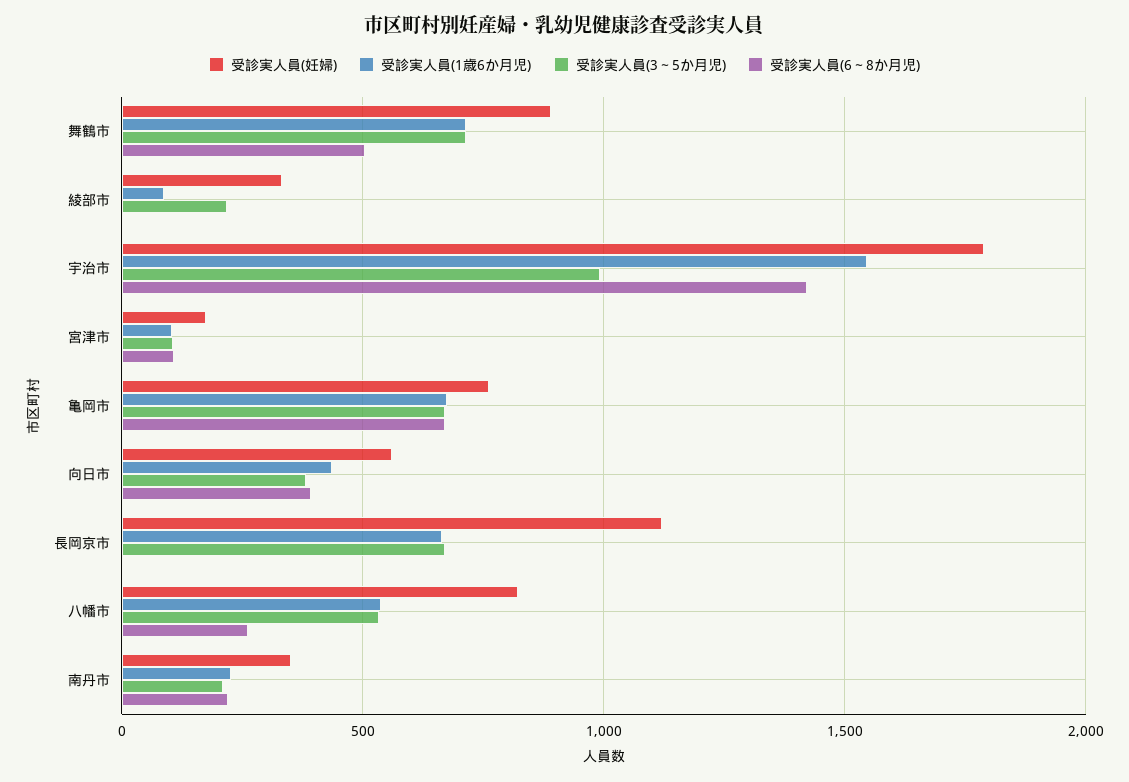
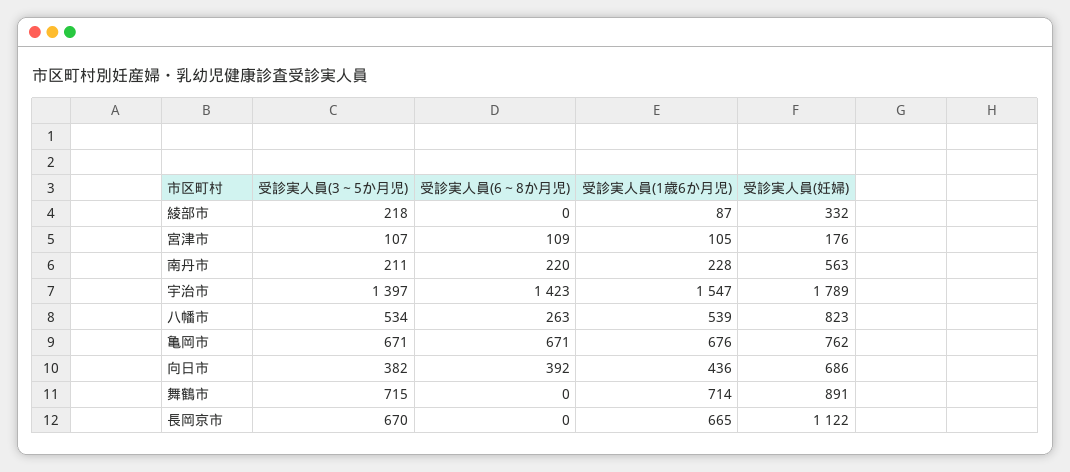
  {
    "受診実人員(妊婦)": {
      "舞鶴市": 891,
      "綾部市": 332,
      "宇治市": 1789,
      "宮津市": 176,
      "亀岡市": 762,
-     "向日市": 550,
+     "向日市": 686,
      "長岡京市": 1122,
      "八幡市": 823,
-     "南丹市": 350
+     "南丹市": 563
    },
    "受診実人員(1歳6か月児)": {
      "舞鶴市": 714,
      "綾部市": 87,
      "宇治市": 1547,
      "宮津市": 105,
      "亀岡市": 676,
      "向日市": 436,
      "長岡京市": 665,
      "八幡市": 539,
      "南丹市": 228
    },
    "受診実人員(3～5か月児)": {
      "舞鶴市": 715,
      "綾部市": 218,
-     "宇治市": 1000,
+     "宇治市": 1397,
      "宮津市": 107,
      "亀岡市": 671,
      "向日市": 382,
      "長岡京市": 670,
      "八幡市": 534,
      "南丹市": 211
    },
    "受診実人員(6～8か月児)": {
-     "舞鶴市": 500,
+     "舞鶴市": 0,
      "綾部市": 0,
      "宇治市": 1423,
      "宮津市": 109,
      "亀岡市": 671,
      "向日市": 392,
      "長岡京市": 0,
      "八幡市": 263,
      "南丹市": 220
    }
  }

